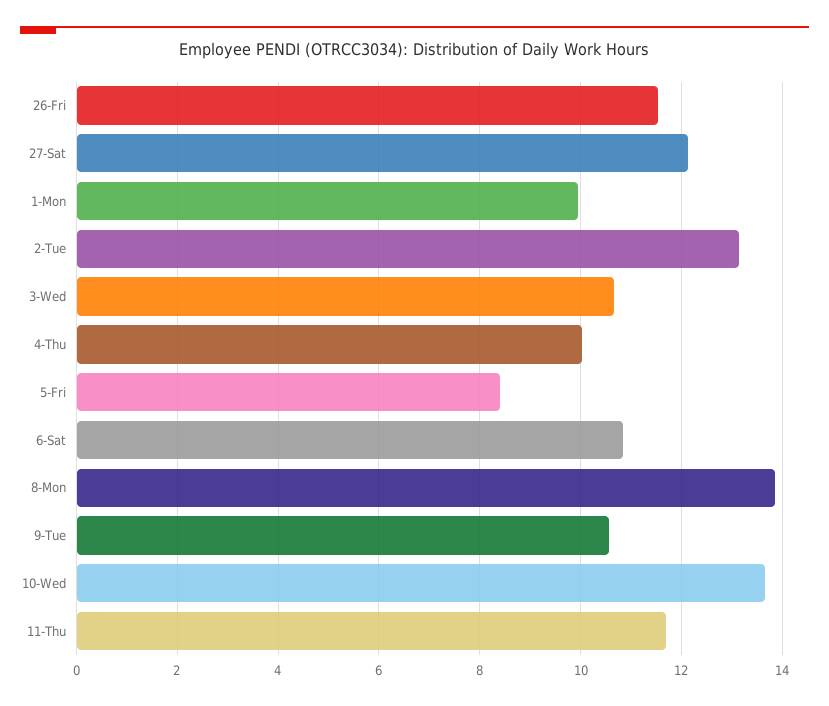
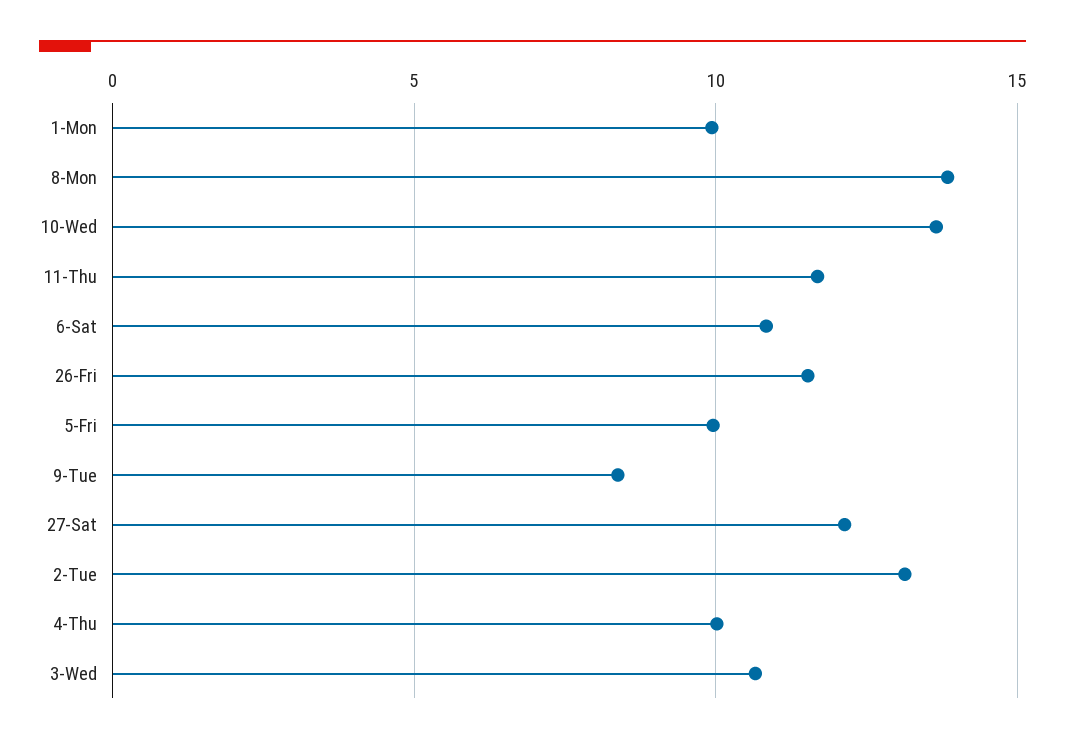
  {
    "26-Fri": 11.6,
    "27-Sat": 12.2,
    "1-Mon": 10,
    "2-Tue": 13.2,
    "3-Wed": 10.6,
    "4-Thu": 10,
-   "5-Fri": 8.4,
+   "5-Fri": 10,
    "6-Sat": 10.8,
    "8-Mon": 13.8,
-   "9-Tue": 10.6,
+   "9-Tue": 8.5,
    "10-Wed": 13.6,
    "11-Thu": 11.6
  }

